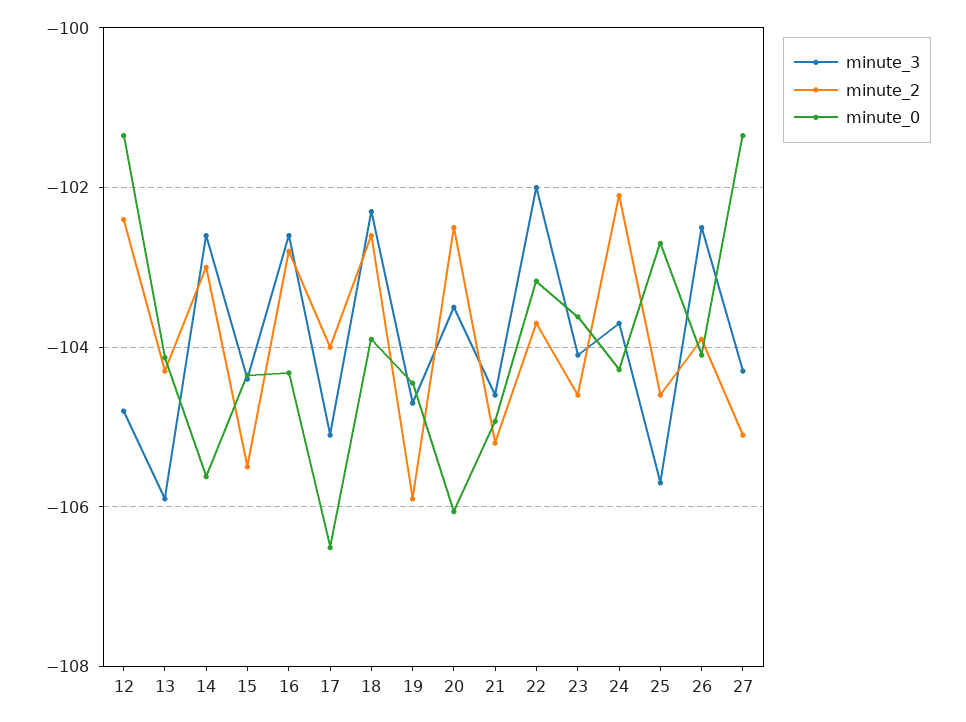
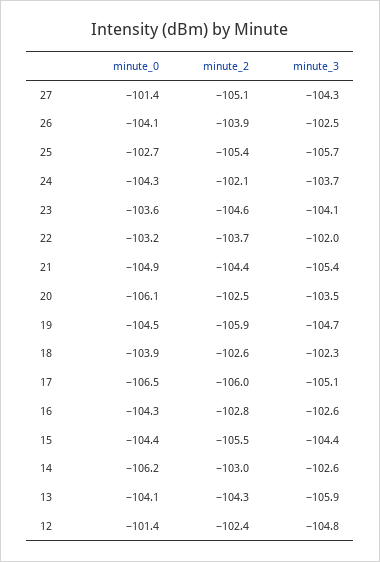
  {
    "minute_3": {
      "12": -104.8,
      "13": -105.9,
      "14": -102.6,
      "15": -104.4,
      "16": -102.6,
      "17": -105.1,
      "18": -102.3,
      "19": -104.7,
      "20": -103.5,
-     "21": -104.6,
+     "21": -105.4,
      "22": -102,
      "23": -104.1,
      "24": -103.7,
      "25": -105.7,
      "26": -102.5,
      "27": -104.3
    },
    "minute_2": {
      "12": -102.4,
      "13": -104.3,
      "14": -103,
      "15": -105.5,
      "16": -102.8,
-     "17": -104,
+     "17": -106,
      "18": -102.6,
      "19": -105.9,
      "20": -102.5,
-     "21": -105.2,
+     "21": -104.4,
      "22": -103.7,
      "23": -104.6,
      "24": -102.1,
-     "25": -104.6,
+     "25": -105.4,
      "26": -103.9,
      "27": -105.1
    },
    "minute_0": {
      "12": -101.4,
      "13": -104.1,
-     "14": -105.6,
+     "14": -106.2,
      "15": -104.4,
      "16": -104.3,
      "17": -106.5,
      "18": -103.9,
      "19": -104.5,
      "20": -106.1,
      "21": -104.9,
      "22": -103.2,
      "23": -103.6,
      "24": -104.3,
      "25": -102.7,
      "26": -104.1,
      "27": -101.4
    }
  }

